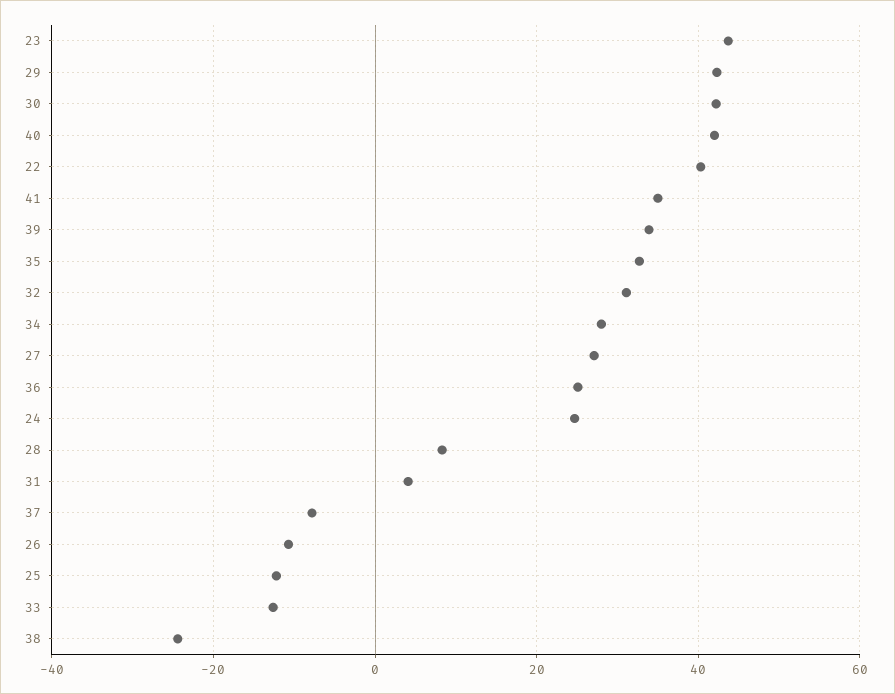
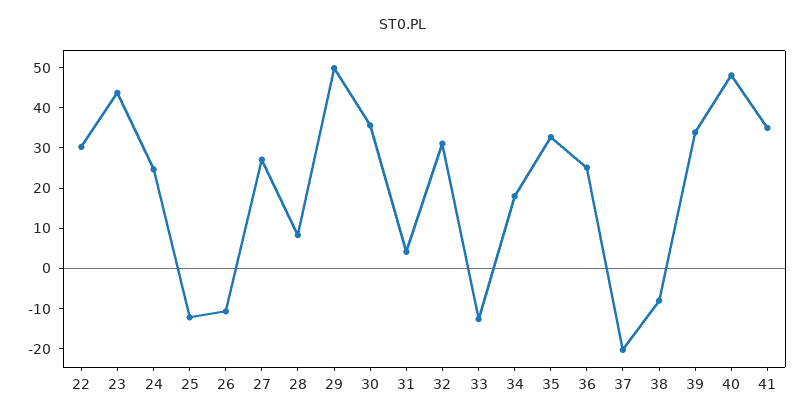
  {
    "23": 44,
-   "29": 42,
+   "29": 50,
-   "30": 42,
+   "30": 36,
-   "40": 42,
+   "40": 48,
-   "22": 40,
+   "22": 30,
    "41": 36,
    "39": 34,
    "35": 32,
    "32": 32,
-   "34": 28,
+   "34": 18,
    "27": 28,
    "36": 26,
    "24": 24,
    "28": 8,
    "31": 4,
-   "37": -8,
+   "37": -20,
    "26": -10,
    "25": -12,
    "33": -12,
-   "38": -24
+   "38": -8
  }

